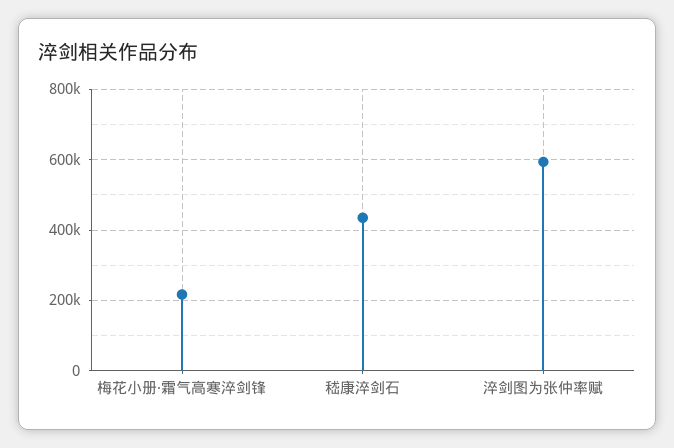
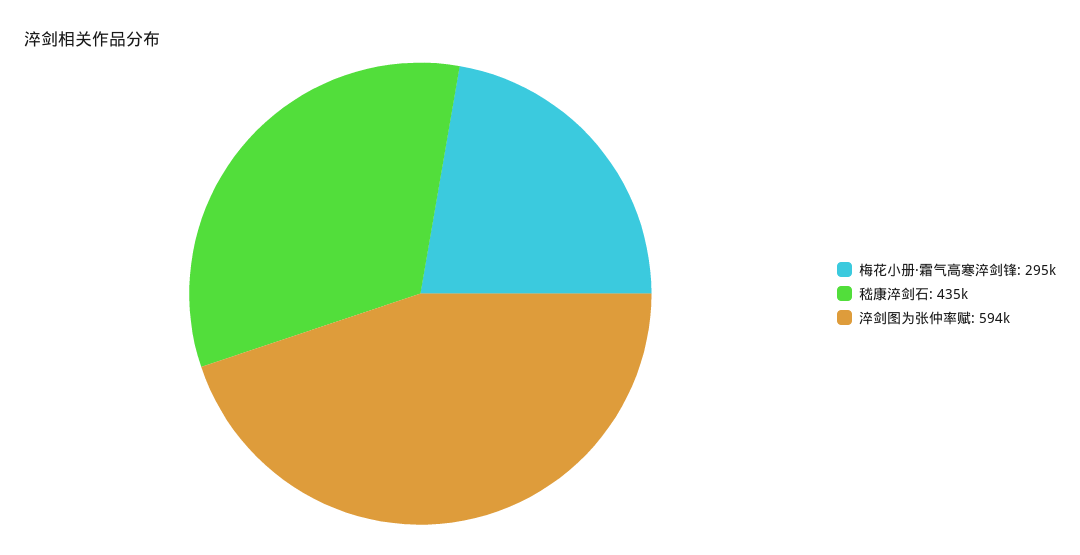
  {
-   "梅花小册·霜气高寒淬剑锋": 220000,
+   "梅花小册·霜气高寒淬剑锋": 295000,
    "嵇康淬剑石": 435000,
    "淬剑图为张仲率赋": 594000
  }

